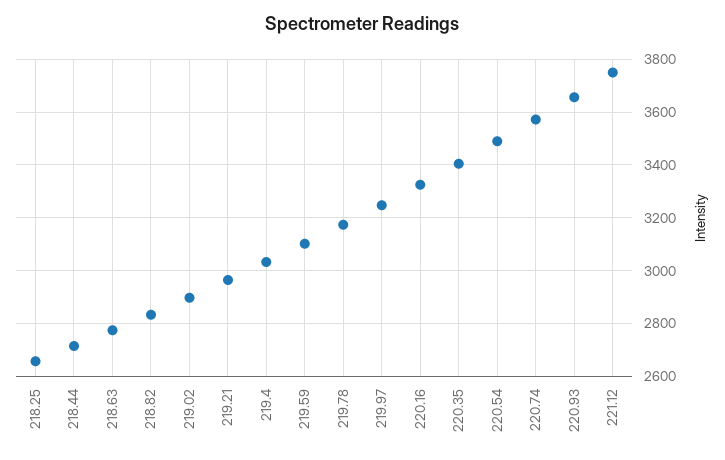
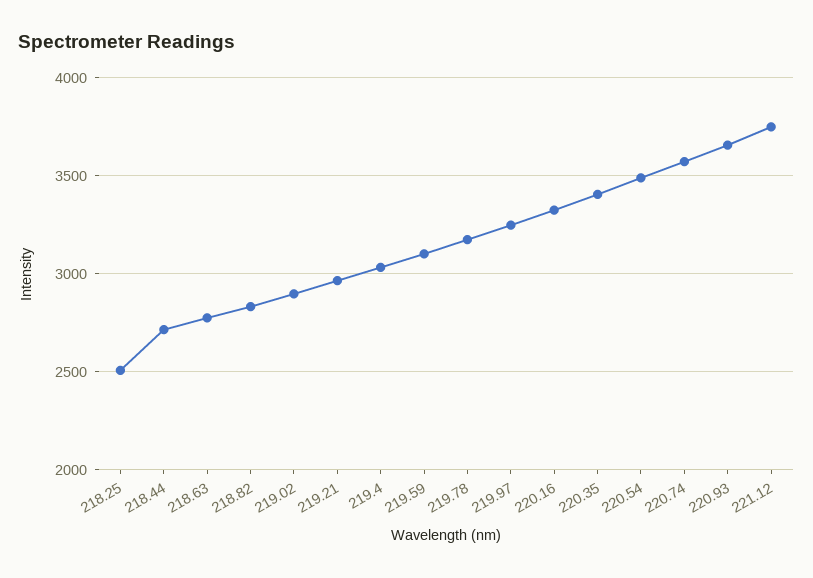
  {
-   "218.25": 2650,
+   "218.25": 2500,
    "218.44": 2725,
    "218.63": 2775,
    "218.82": 2825,
    "219.02": 2900,
    "219.21": 2975,
    "219.4": 3025,
    "219.59": 3100,
    "219.78": 3175,
    "219.97": 3250,
    "220.16": 3325,
    "220.35": 3400,
    "220.54": 3500,
    "220.74": 3575,
    "220.93": 3650,
    "221.12": 3750
  }

